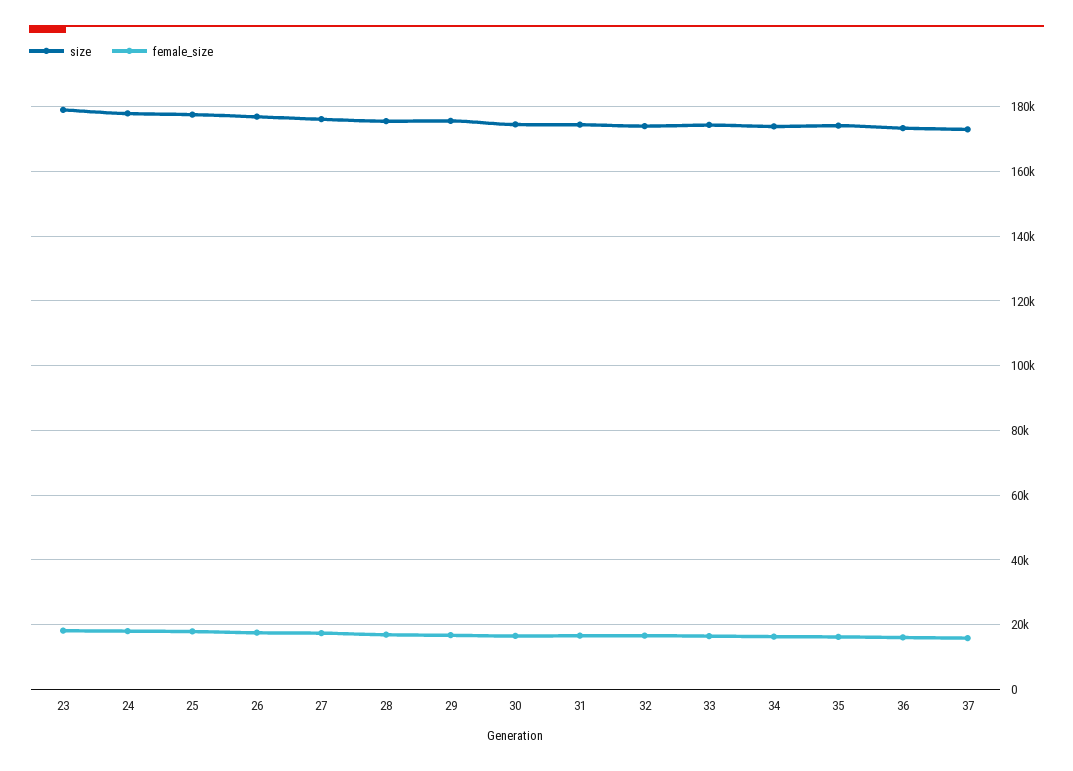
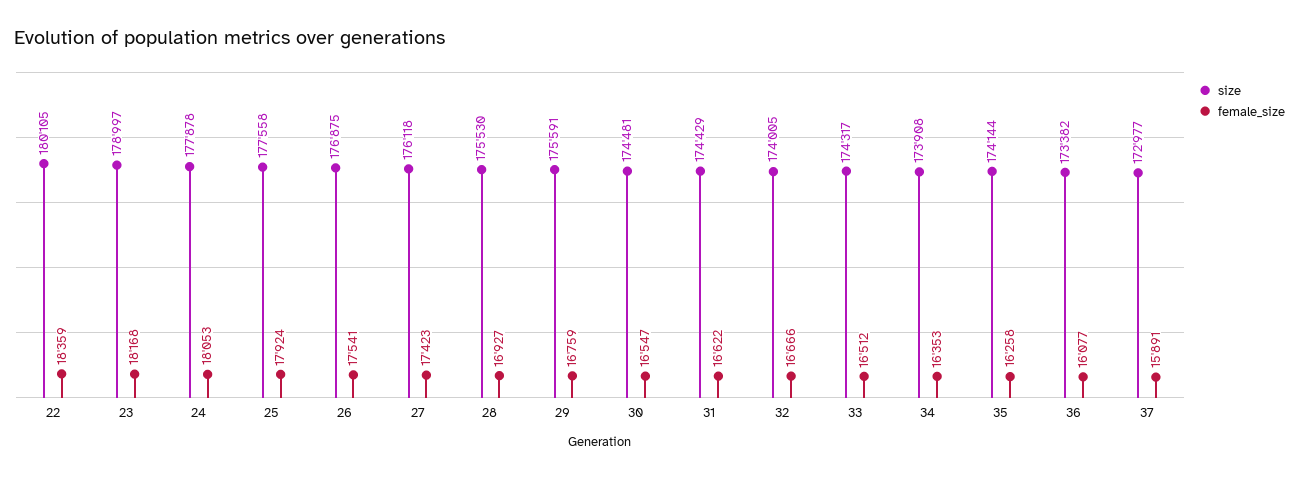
  {
    "size": {
      "23": 178997,
      "24": 177878,
      "25": 177558,
      "26": 176875,
      "27": 176118,
      "28": 175530,
      "29": 175591,
      "30": 174481,
      "31": 174429,
      "32": 174005,
      "33": 174317,
      "34": 173908,
      "35": 174144,
      "36": 173382,
-     "37": 172977
+     "37": 172977,
+     "22": 180105
    },
    "female_size": {
      "23": 18168,
      "24": 18053,
      "25": 17924,
      "26": 17541,
      "27": 17423,
      "28": 16927,
      "29": 16759,
      "30": 16547,
      "31": 16622,
      "32": 16666,
      "33": 16512,
      "34": 16353,
      "35": 16258,
      "36": 16077,
-     "37": 15891
+     "37": 15891,
+     "22": 18359
    }
  }

